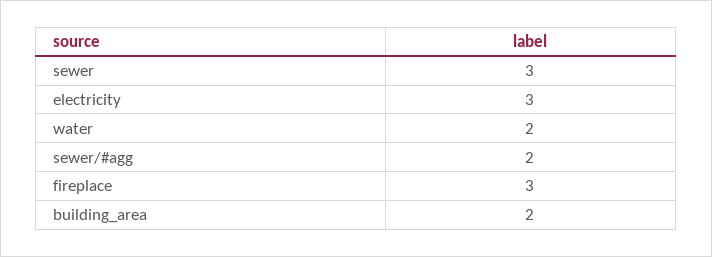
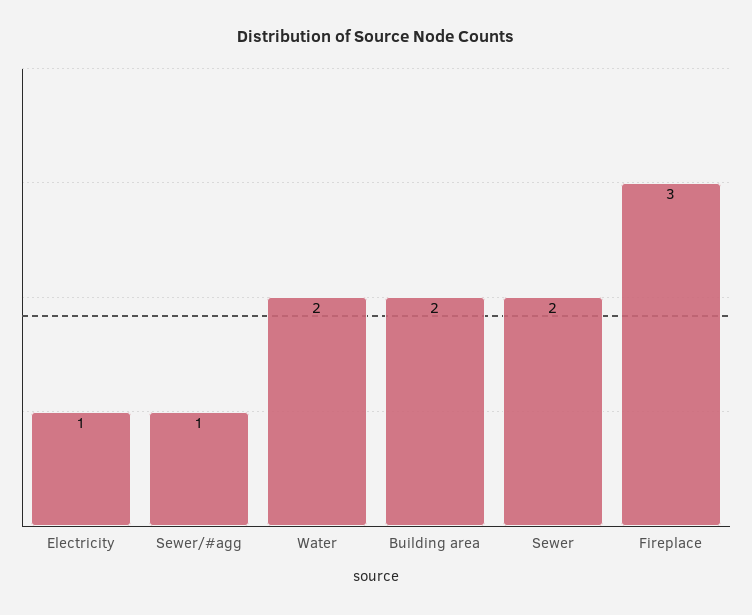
  {
-   "sewer": 3,
+   "sewer": 2,
-   "electricity": 3,
+   "electricity": 1,
    "water": 2,
-   "sewer/#agg": 2,
+   "sewer/#agg": 1,
    "fireplace": 3,
    "building_area": 2
  }

